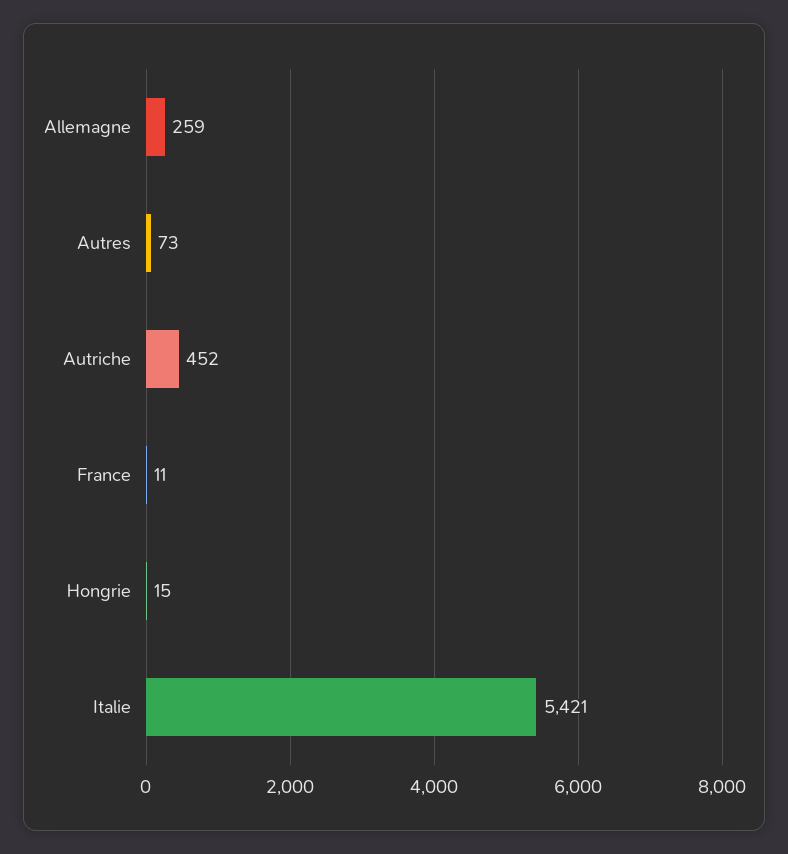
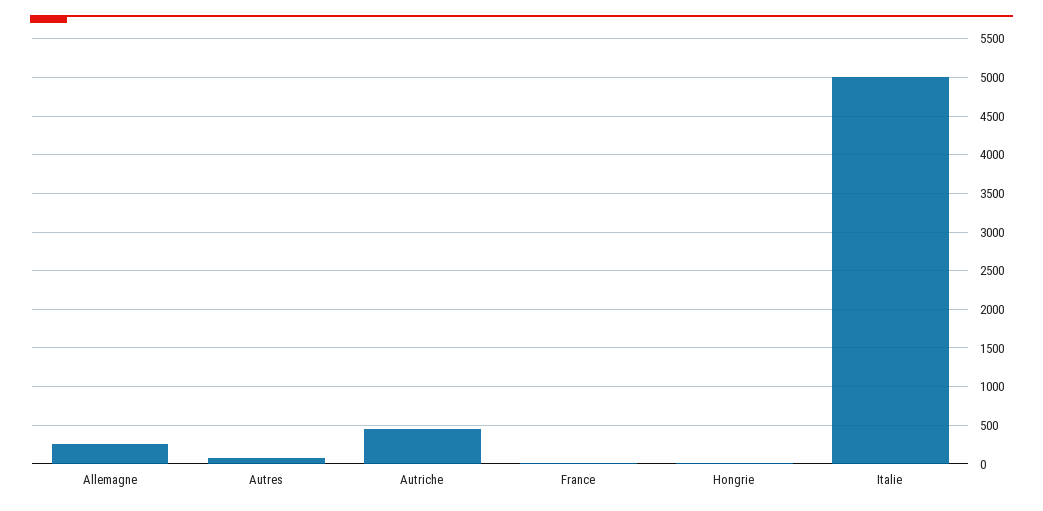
  {
    "Allemagne": 259,
    "Autres": 73,
    "Autriche": 452,
    "France": 11,
    "Hongrie": 15,
-   "Italie": 5421
+   "Italie": 5000
  }

